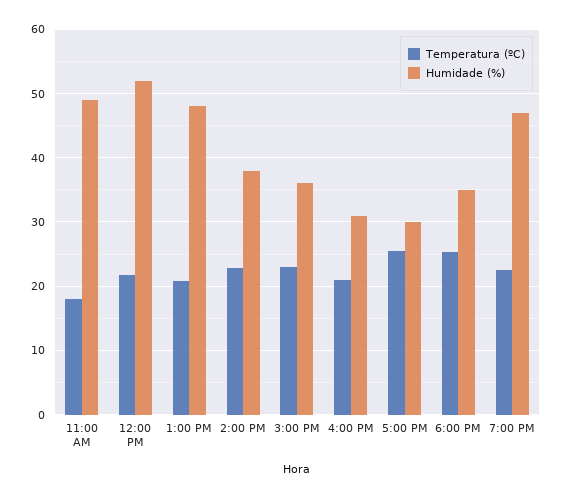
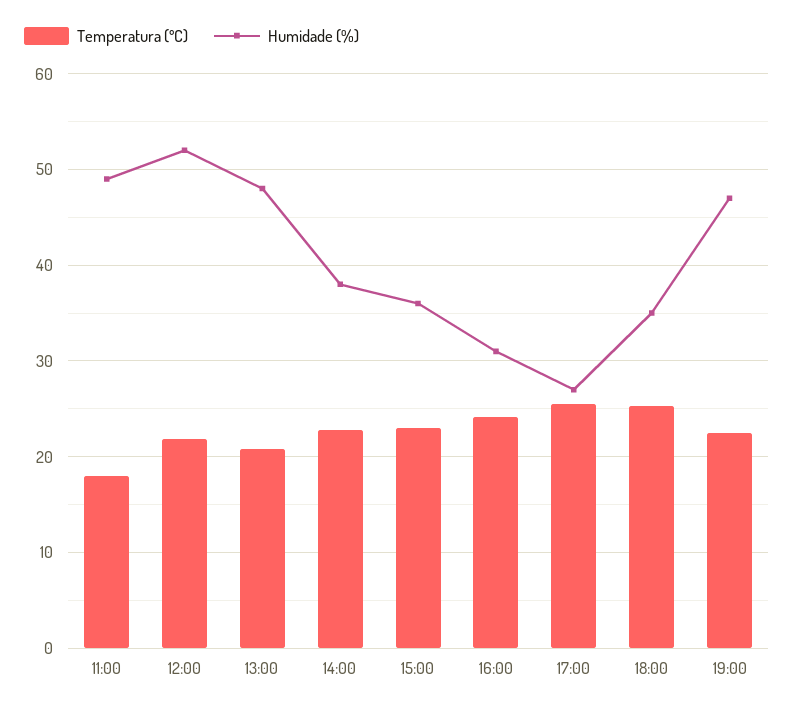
  {
    "Temperatura (ºC)": {
      "11:00 AM": 18,
      "12:00 PM": 22,
      "1:00 PM": 21,
      "2:00 PM": 23,
      "3:00 PM": 23,
-     "4:00 PM": 21,
+     "4:00 PM": 24,
      "5:00 PM": 26,
      "6:00 PM": 25,
      "7:00 PM": 23
    },
    "Humidade (%)": {
      "11:00 AM": 49,
      "12:00 PM": 52,
      "1:00 PM": 48,
      "2:00 PM": 38,
      "3:00 PM": 36,
      "4:00 PM": 31,
-     "5:00 PM": 30,
+     "5:00 PM": 27,
      "6:00 PM": 35,
      "7:00 PM": 47
    }
  }

